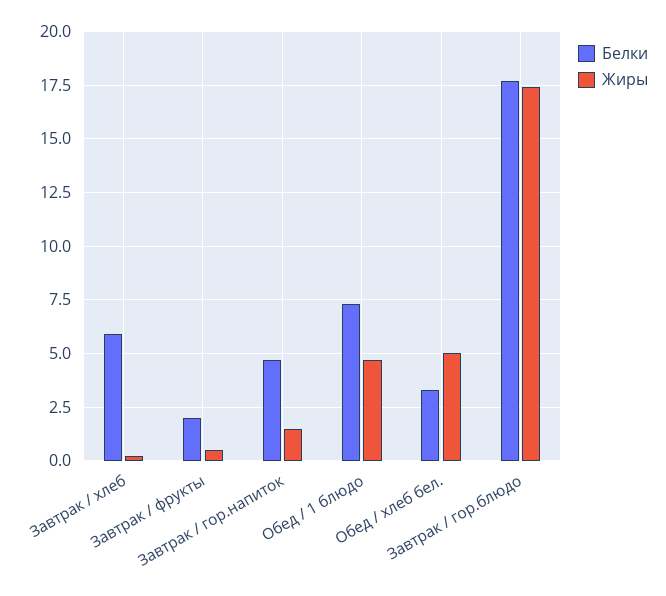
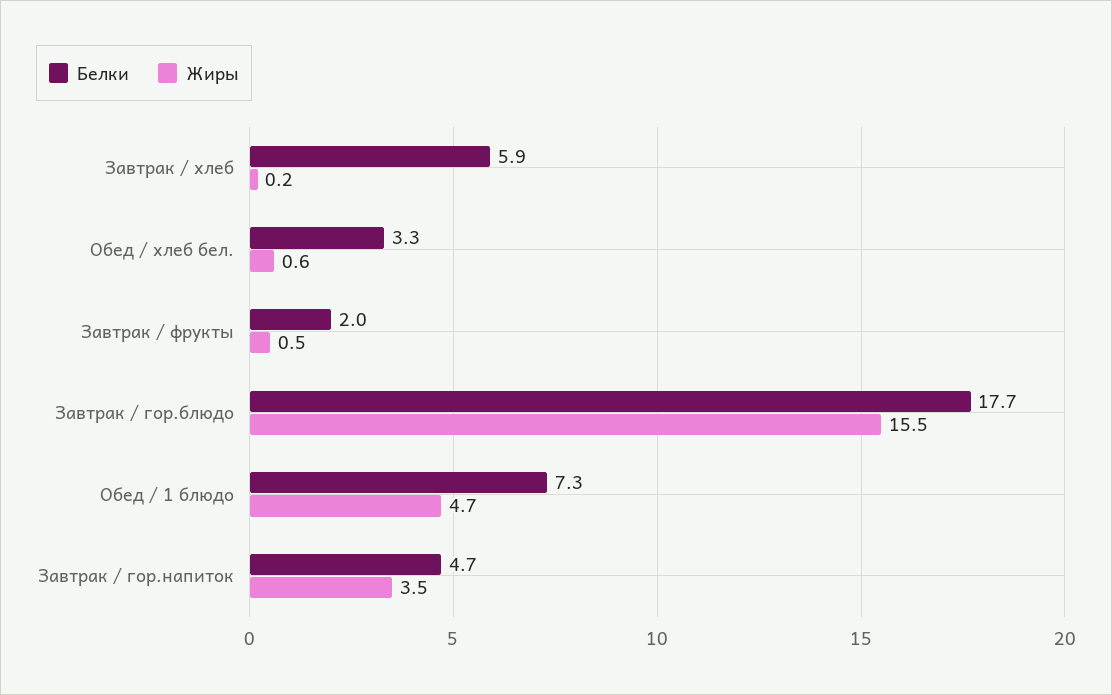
  {
    "Белки": {
      "Завтрак / хлеб": 5.9,
      "Завтрак / фрукты": 2,
      "Завтрак / гор.напиток": 4.7,
      "Обед / 1 блюдо": 7.3,
      "Обед / хлеб бел.": 3.3,
      "Завтрак / гор.блюдо": 17.7
    },
    "Жиры": {
      "Завтрак / хлеб": 0.2,
      "Завтрак / фрукты": 0.5,
-     "Завтрак / гор.напиток": 1.5,
+     "Завтрак / гор.напиток": 3.5,
      "Обед / 1 блюдо": 4.7,
-     "Обед / хлеб бел.": 5,
+     "Обед / хлеб бел.": 0.6,
-     "Завтрак / гор.блюдо": 17.5
+     "Завтрак / гор.блюдо": 15.5
    }
  }

